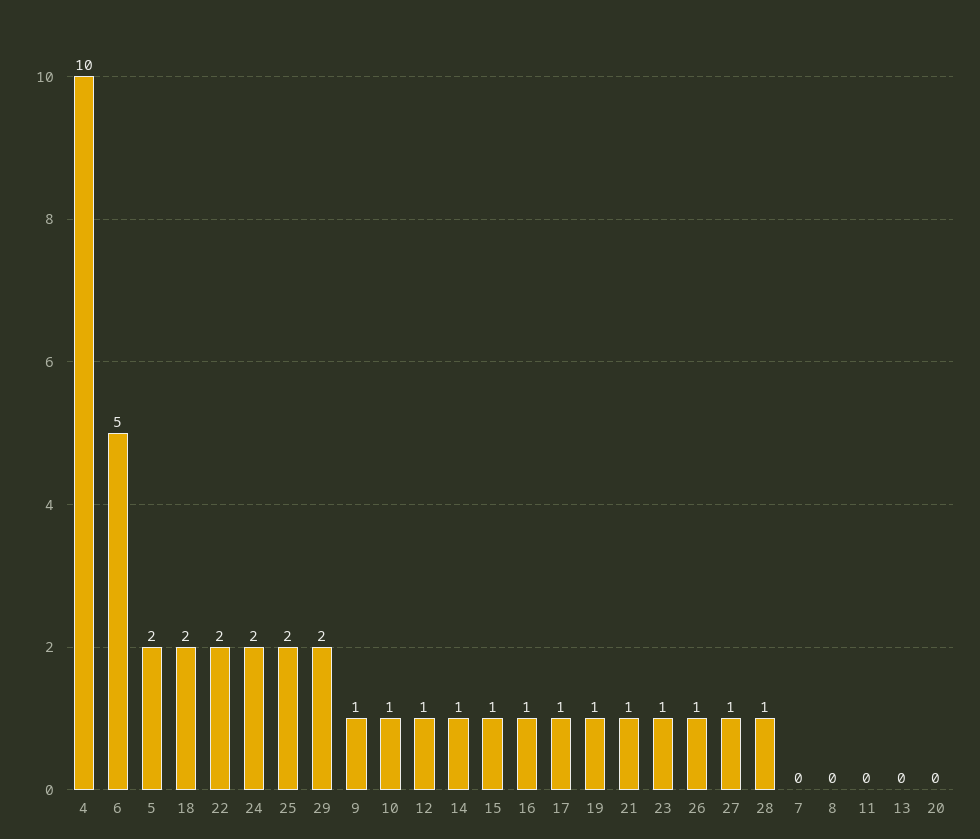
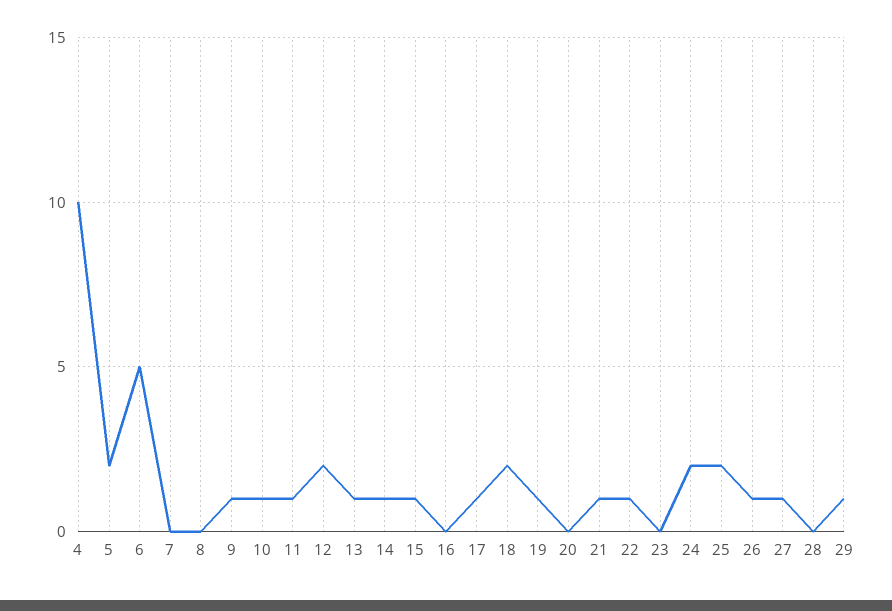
  {
    "4": 10,
    "6": 5,
    "5": 2,
    "18": 2,
-   "22": 2,
+   "22": 1,
    "24": 2,
    "25": 2,
-   "29": 2,
+   "29": 1,
    "9": 1,
    "10": 1,
-   "12": 1,
+   "12": 2,
    "14": 1,
    "15": 1,
-   "16": 1,
+   "16": 0,
    "17": 1,
    "19": 1,
    "21": 1,
-   "23": 1,
+   "23": 0,
    "26": 1,
    "27": 1,
-   "28": 1,
+   "28": 0,
    "7": 0,
    "8": 0,
-   "11": 0,
+   "11": 1,
-   "13": 0,
+   "13": 1,
    "20": 0
  }

